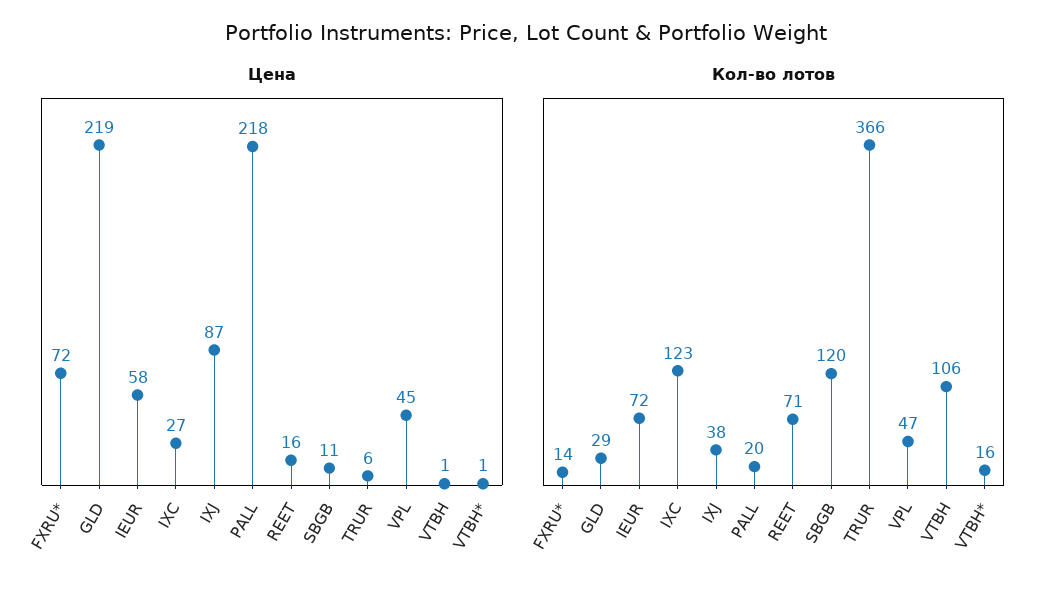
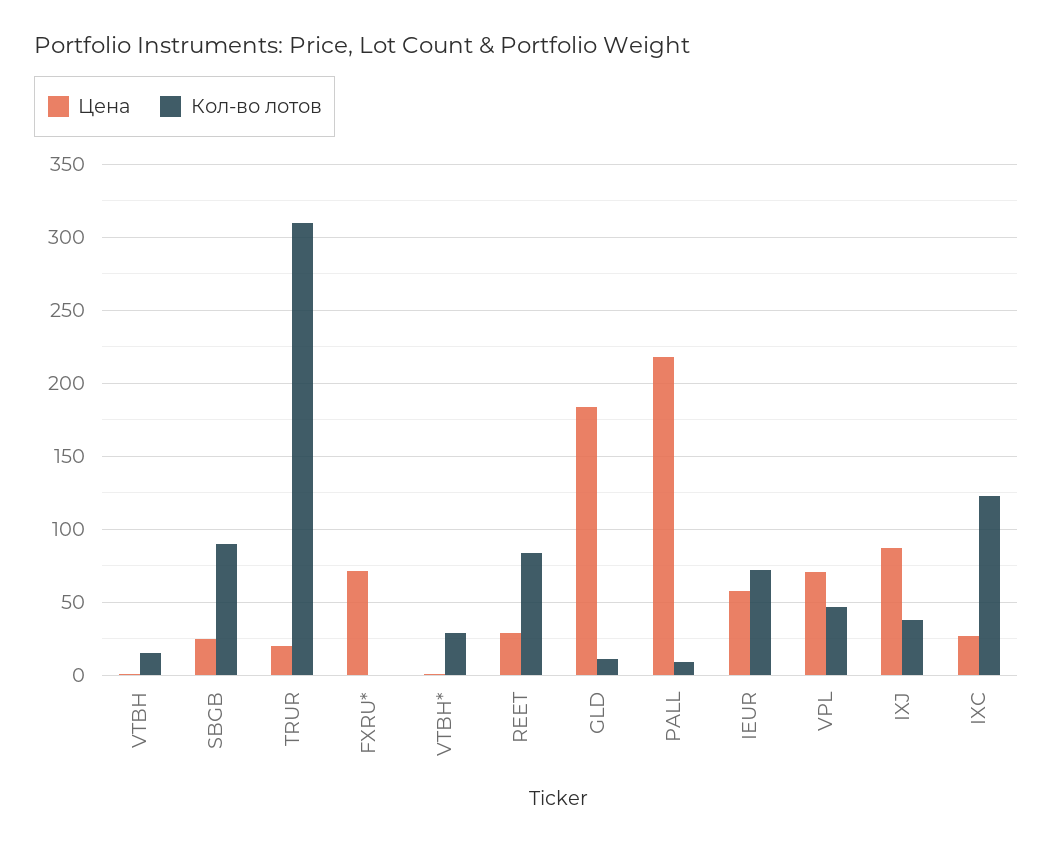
  {
    "Цена": {
      "FXRU*": 72,
-     "GLD": 219,
+     "GLD": 185,
      "IEUR": 58,
      "IXC": 27,
      "IXJ": 87,
      "PALL": 218,
-     "REET": 16,
+     "REET": 30,
-     "SBGB": 11,
+     "SBGB": 25,
-     "TRUR": 6,
+     "TRUR": 20,
-     "VPL": 45,
+     "VPL": 70,
      "VTBH": 1,
      "VTBH*": 1
    },
    "Кол-во лотов": {
-     "FXRU*": 14,
+     "FXRU*": 0,
-     "GLD": 29,
+     "GLD": 10,
      "IEUR": 72,
      "IXC": 123,
      "IXJ": 38,
-     "PALL": 20,
+     "PALL": 10,
-     "REET": 71,
+     "REET": 85,
-     "SBGB": 120,
+     "SBGB": 90,
-     "TRUR": 366,
+     "TRUR": 310,
      "VPL": 47,
-     "VTBH": 106,
+     "VTBH": 15,
-     "VTBH*": 16
+     "VTBH*": 30
    }
  }

